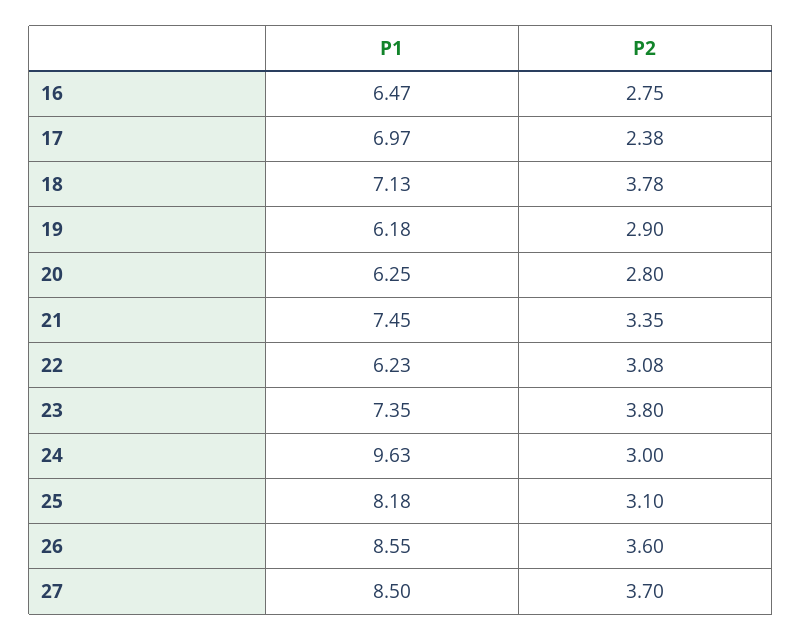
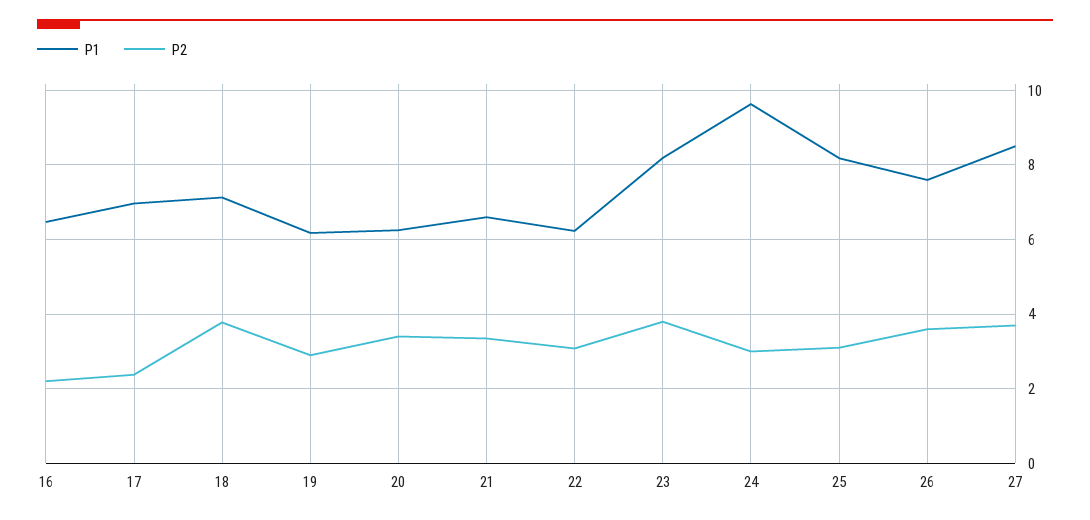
  {
    "P1": {
      "16": 6.47,
      "17": 6.97,
      "18": 7.13,
      "19": 6.18,
      "20": 6.25,
-     "21": 7.45,
+     "21": 6.6,
      "22": 6.23,
-     "23": 7.35,
+     "23": 8.2,
      "24": 9.63,
      "25": 8.18,
-     "26": 8.55,
+     "26": 7.6,
      "27": 8.5
    },
    "P2": {
-     "16": 2.75,
+     "16": 2.2,
      "17": 2.38,
      "18": 3.78,
      "19": 2.9,
-     "20": 2.8,
+     "20": 3.4,
      "21": 3.35,
      "22": 3.08,
      "23": 3.8,
      "24": 3,
      "25": 3.1,
      "26": 3.6,
      "27": 3.7
    }
  }

